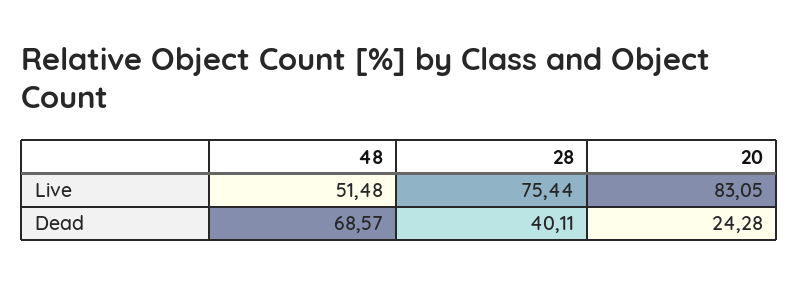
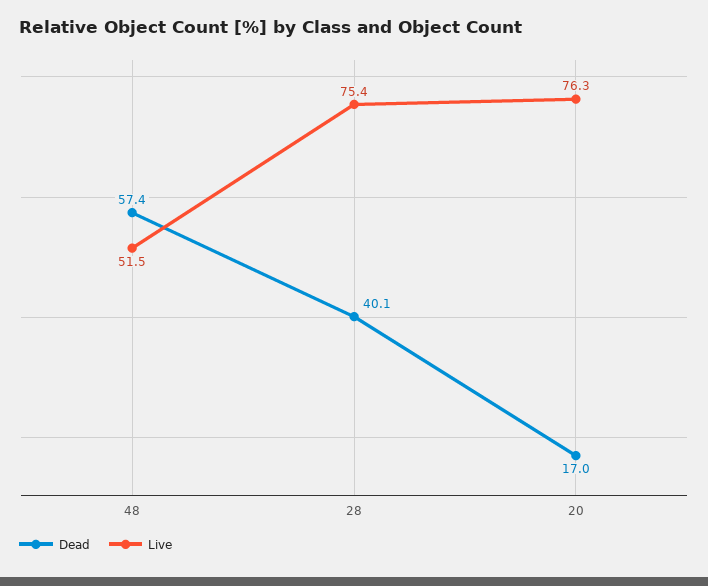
  {
    "Live": {
      "48": 51.48,
      "28": 75.44,
-     "20": 83.05
+     "20": 76.3
    },
    "Dead": {
-     "48": 68.57,
+     "48": 57.4,
      "28": 40.11,
-     "20": 24.28
+     "20": 17
    }
  }

